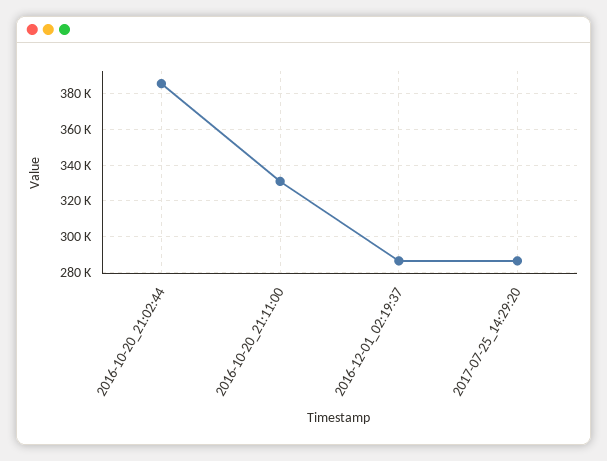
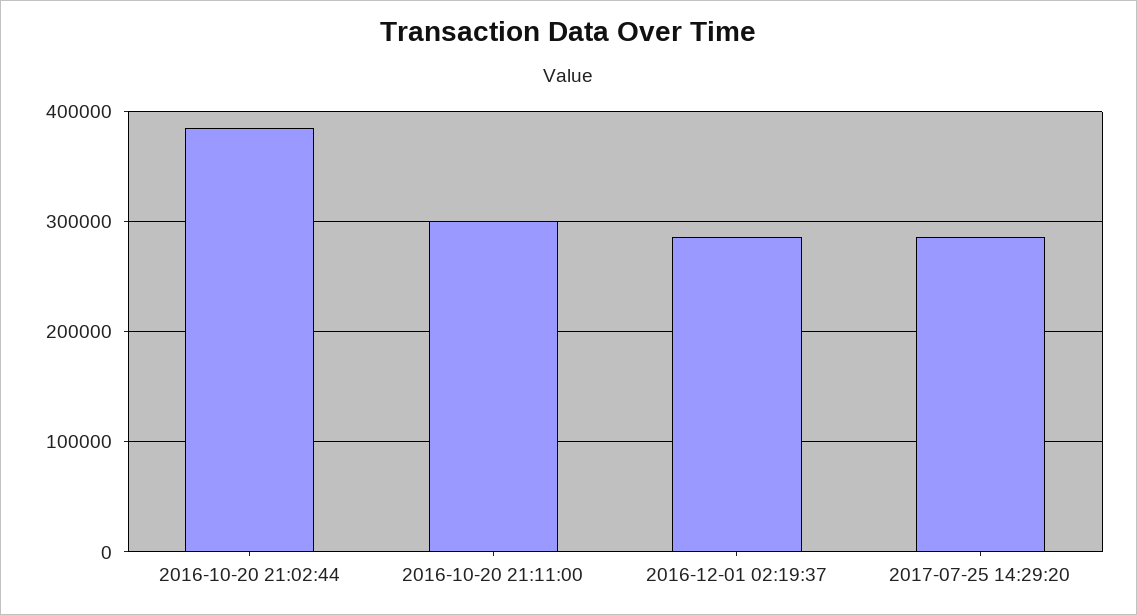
  {
    "2016-10-20_21:02:44": 385000,
-   "2016-10-20_21:11:00": 330000,
+   "2016-10-20_21:11:00": 300000,
    "2016-12-01_02:19:37": 285000,
    "2017-07-25_14:29:20": 285000
  }

